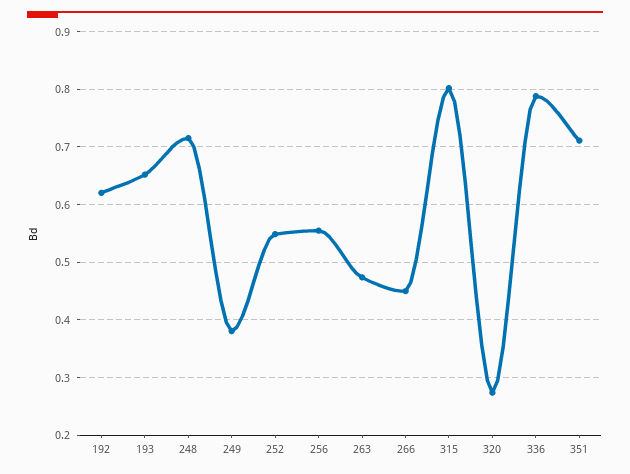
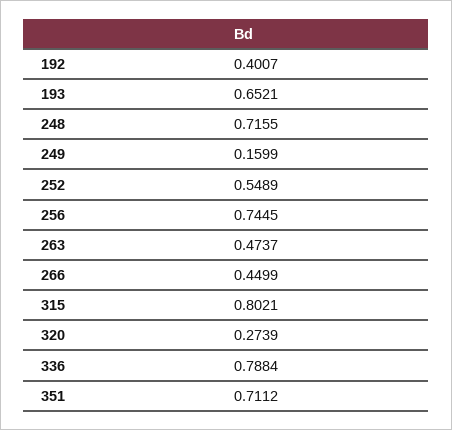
  {
-   "192": 0.62,
+   "192": 0.4007,
    "193": 0.6521,
    "248": 0.7155,
-   "249": 0.38,
+   "249": 0.1599,
    "252": 0.5489,
-   "256": 0.56,
+   "256": 0.7445,
    "263": 0.4737,
    "266": 0.4499,
    "315": 0.8021,
    "320": 0.2739,
    "336": 0.7884,
    "351": 0.7112
  }

